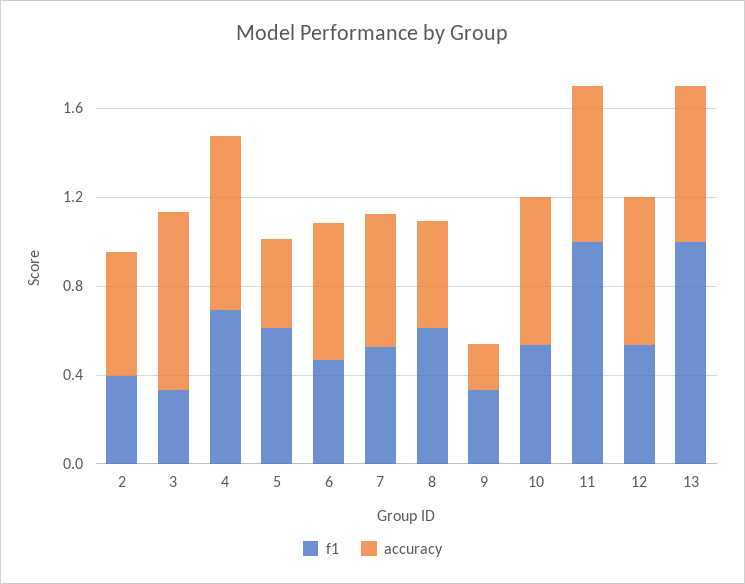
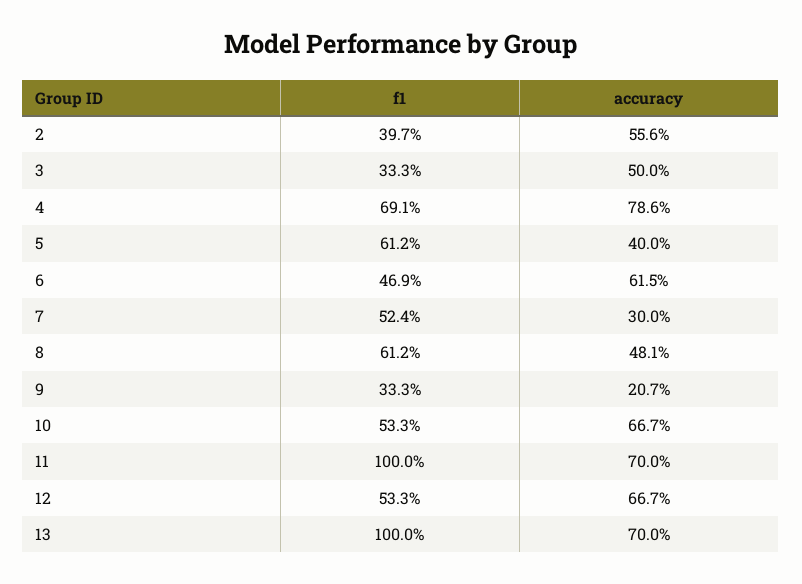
  {
    "f1": {
      "2": 0.397,
      "3": 0.333,
      "4": 0.691,
      "5": 0.612,
      "6": 0.469,
      "7": 0.524,
      "8": 0.612,
      "9": 0.333,
      "10": 0.533,
      "11": 1,
      "12": 0.533,
      "13": 1
    },
    "accuracy": {
      "2": 0.556,
-     "3": 0.8,
+     "3": 0.5,
      "4": 0.786,
      "5": 0.4,
      "6": 0.615,
-     "7": 0.6,
+     "7": 0.3,
      "8": 0.481,
      "9": 0.207,
      "10": 0.667,
      "11": 0.7,
      "12": 0.667,
      "13": 0.7
    }
  }

